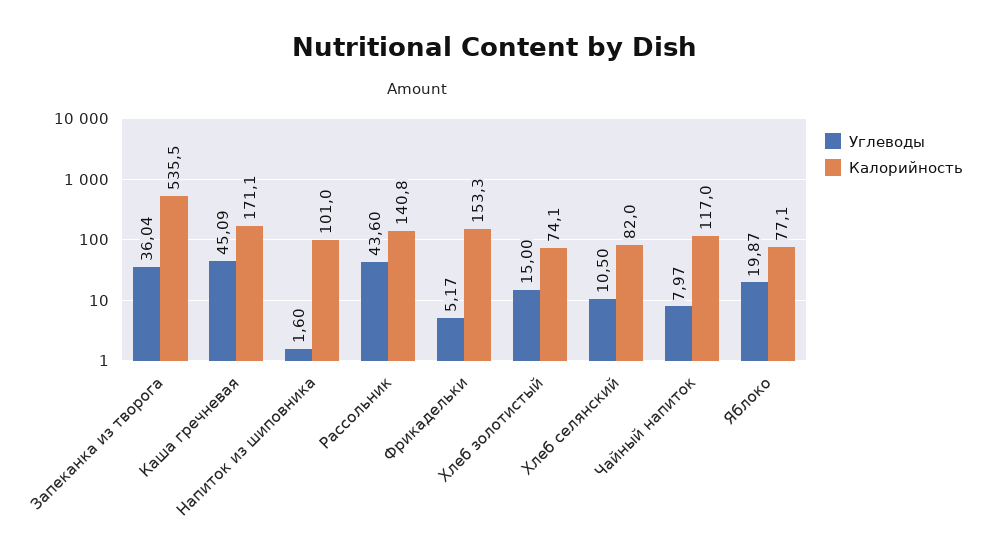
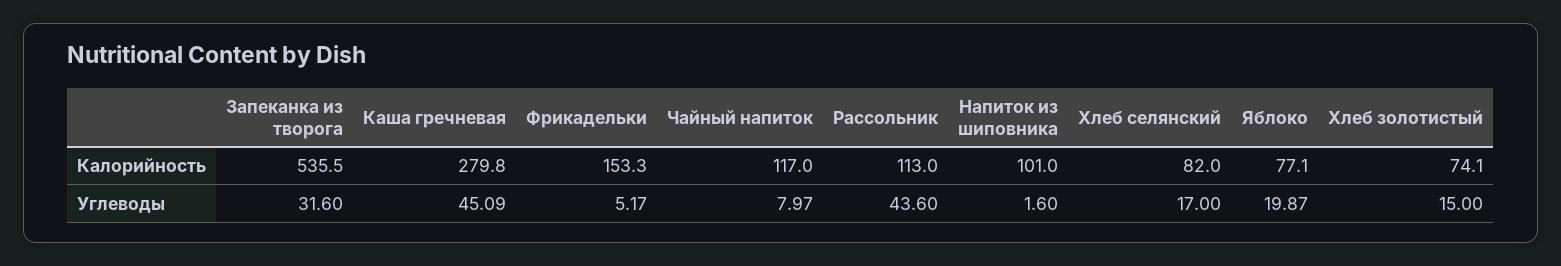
  {
    "Углеводы": {
-     "Запеканка из творога": 36.04,
+     "Запеканка из творога": 31.6,
      "Каша гречневая": 45.09,
      "Напиток из шиповника": 1.6,
      "Рассольник": 43.6,
      "Фрикадельки": 5.17,
      "Хлеб золотистый": 15,
-     "Хлеб селянский": 10.5,
+     "Хлеб селянский": 17,
      "Чайный напиток": 7.97,
      "Яблоко": 19.87
    },
    "Калорийность": {
      "Запеканка из творога": 535.5,
-     "Каша гречневая": 171.1,
+     "Каша гречневая": 279.8,
      "Напиток из шиповника": 101,
-     "Рассольник": 140.8,
+     "Рассольник": 113,
      "Фрикадельки": 153.3,
      "Хлеб золотистый": 74.1,
      "Хлеб селянский": 82,
      "Чайный напиток": 117,
      "Яблоко": 77.1
    }
  }

